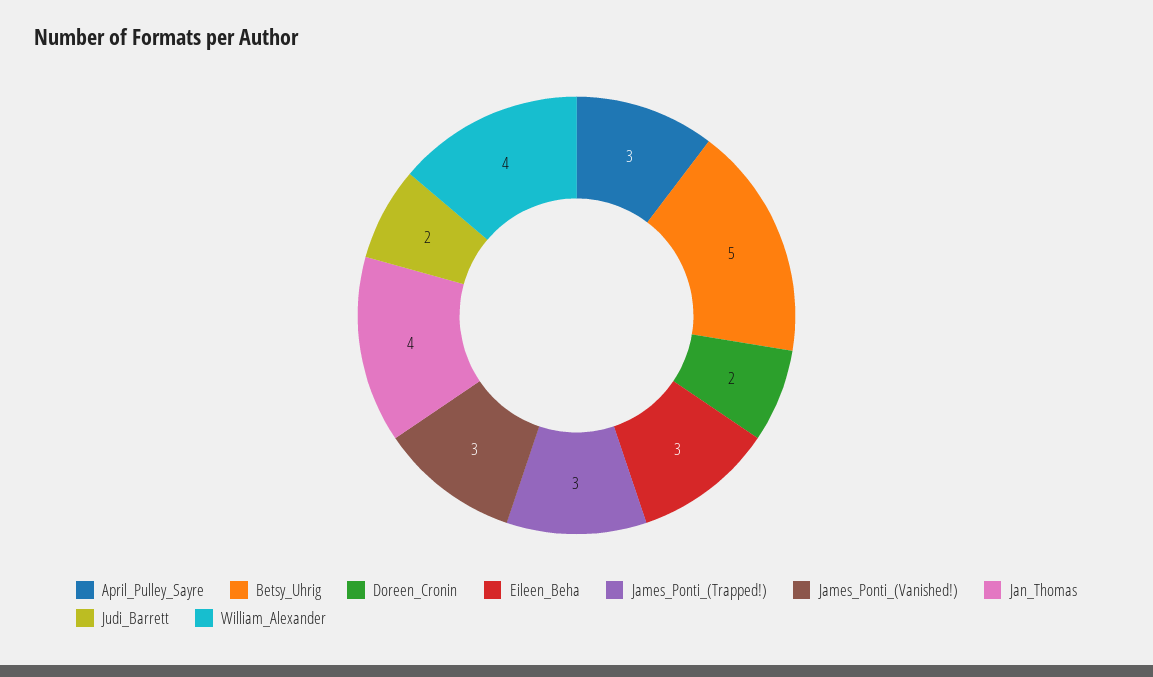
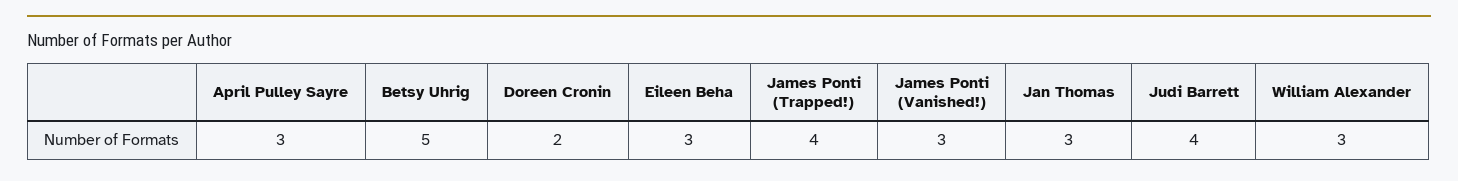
  {
    "April_Pulley_Sayre": 3,
    "Betsy_Uhrig": 5,
    "Doreen_Cronin": 2,
    "Eileen_Beha": 3,
-   "James_Ponti_(Trapped!)": 3,
+   "James_Ponti_(Trapped!)": 4,
    "James_Ponti_(Vanished!)": 3,
-   "Jan_Thomas": 4,
+   "Jan_Thomas": 3,
-   "Judi_Barrett": 2,
+   "Judi_Barrett": 4,
-   "William_Alexander": 4
+   "William_Alexander": 3
  }

